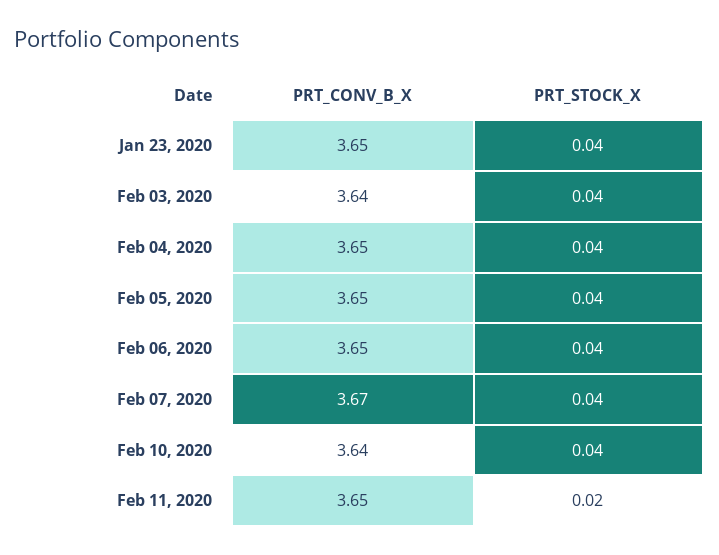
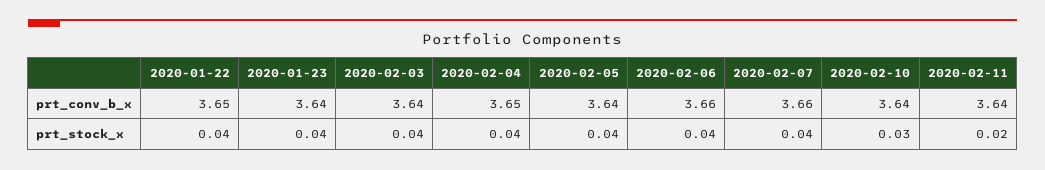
  {
    "PRT_CONV_B_X": {
-     "Jan 23, 2020": 3.65,
+     "Jan 23, 2020": 3.64,
      "Feb 03, 2020": 3.64,
      "Feb 04, 2020": 3.65,
-     "Feb 05, 2020": 3.65,
+     "Feb 05, 2020": 3.64,
-     "Feb 06, 2020": 3.65,
+     "Feb 06, 2020": 3.66,
-     "Feb 07, 2020": 3.67,
+     "Feb 07, 2020": 3.66,
      "Feb 10, 2020": 3.64,
-     "Feb 11, 2020": 3.65
+     "Feb 11, 2020": 3.64,
+     "2020-01-22": 3.65
    },
    "PRT_STOCK_X": {
      "Jan 23, 2020": 0.04,
      "Feb 03, 2020": 0.04,
      "Feb 04, 2020": 0.04,
      "Feb 05, 2020": 0.04,
      "Feb 06, 2020": 0.04,
      "Feb 07, 2020": 0.04,
-     "Feb 10, 2020": 0.04,
+     "Feb 10, 2020": 0.03,
-     "Feb 11, 2020": 0.02
+     "Feb 11, 2020": 0.02,
+     "2020-01-22": 0.04
    }
  }

